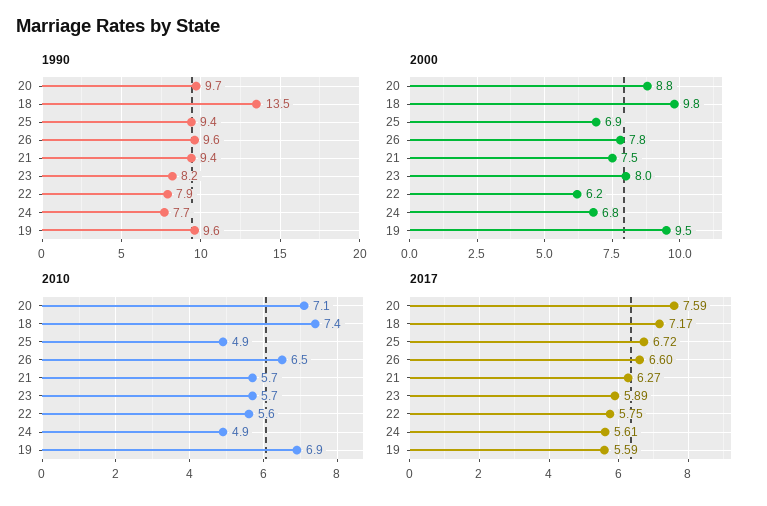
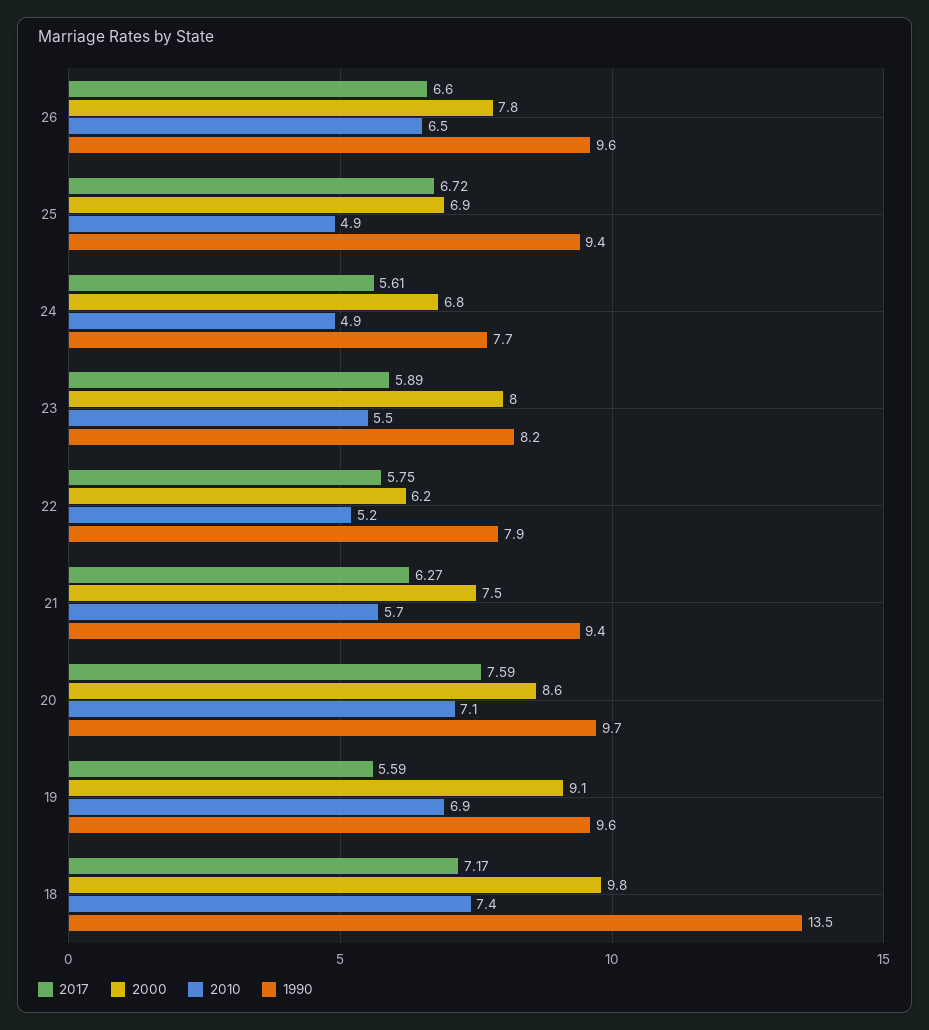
  {
    "1990": {
      "20": 9.7,
      "18": 13.5,
      "25": 9.4,
      "26": 9.6,
      "21": 9.4,
      "23": 8.2,
      "22": 7.9,
      "24": 7.7,
      "19": 9.6
    },
    "2000": {
-     "20": 8.8,
+     "20": 8.6,
      "18": 9.8,
      "25": 6.9,
      "26": 7.8,
      "21": 7.5,
      "23": 8,
      "22": 6.2,
      "24": 6.8,
-     "19": 9.5
+     "19": 9.1
    },
    "2010": {
      "20": 7.1,
      "18": 7.4,
      "25": 4.9,
      "26": 6.5,
      "21": 5.7,
-     "23": 5.7,
+     "23": 5.5,
-     "22": 5.6,
+     "22": 5.2,
      "24": 4.9,
      "19": 6.9
    },
    "2017": {
      "20": 7.59,
      "18": 7.17,
      "25": 6.72,
      "26": 6.6,
      "21": 6.27,
      "23": 5.89,
      "22": 5.75,
      "24": 5.61,
      "19": 5.59
    }
  }

